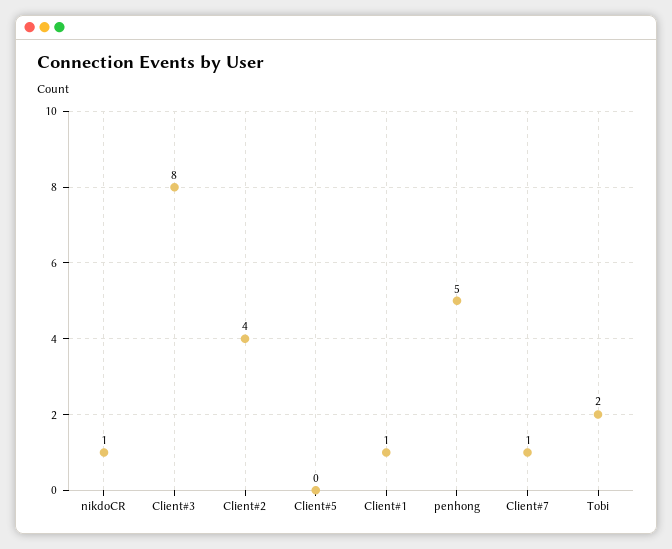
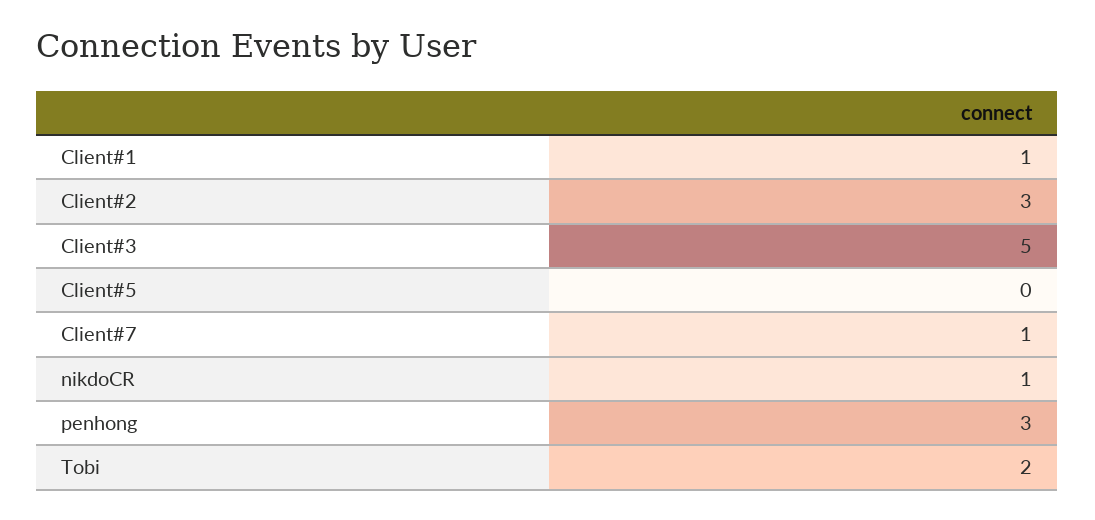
  {
    "nikdoCR": 1,
-   "Client#3": 8,
+   "Client#3": 5,
-   "Client#2": 4,
+   "Client#2": 3,
    "Client#5": 0,
    "Client#1": 1,
-   "penhong": 5,
+   "penhong": 3,
    "Client#7": 1,
    "Tobi": 2
  }

